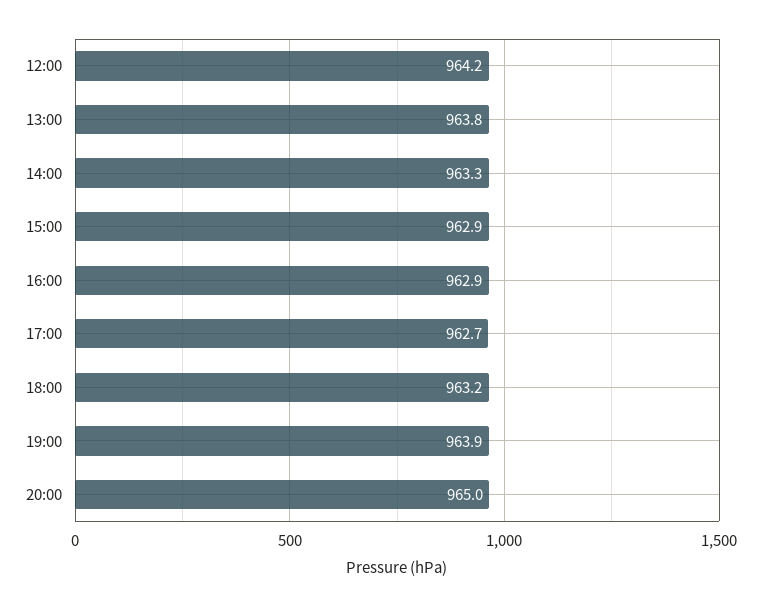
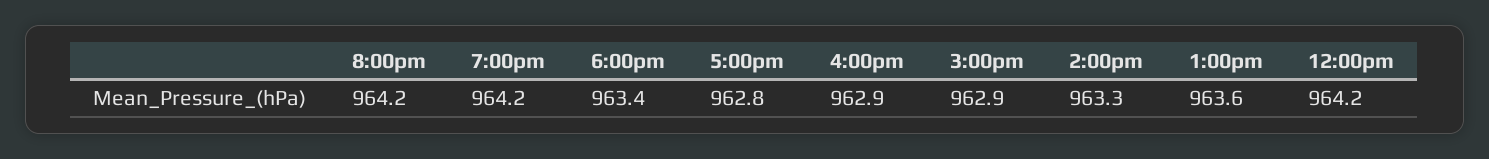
  {
    "12:00": 964.2,
-   "13:00": 963.8,
+   "13:00": 963.6,
    "14:00": 963.3,
    "15:00": 962.9,
    "16:00": 962.9,
-   "17:00": 962.7,
+   "17:00": 962.8,
-   "18:00": 963.2,
+   "18:00": 963.4,
-   "19:00": 963.9,
+   "19:00": 964.2,
-   "20:00": 965
+   "20:00": 964.2
  }

